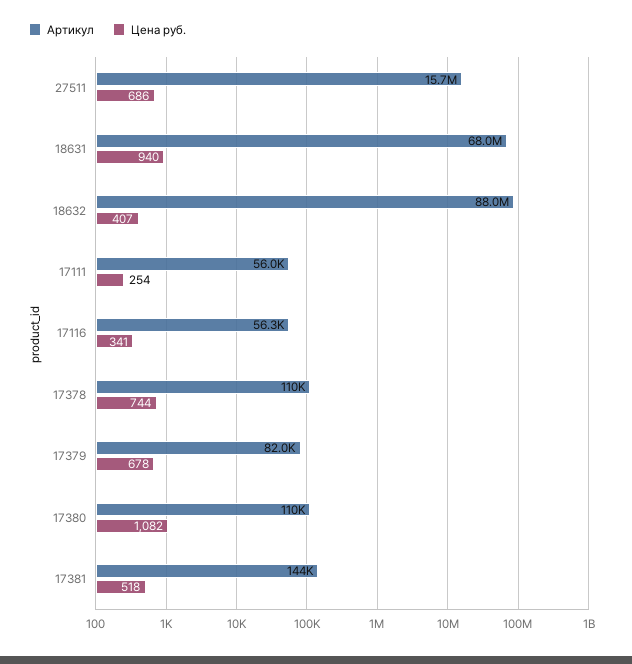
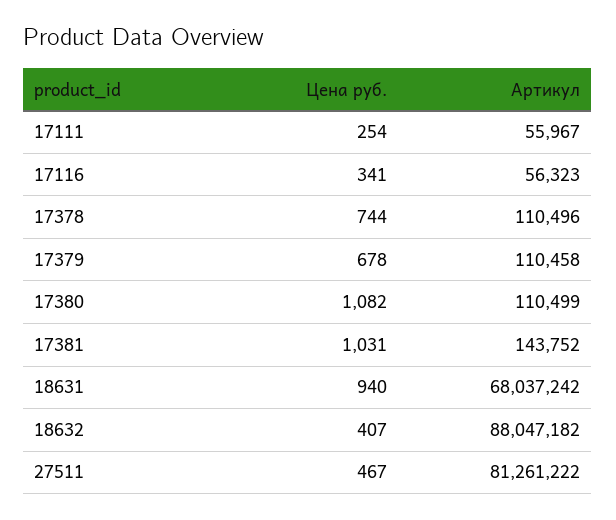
  {
    "Артикул": {
-     "27511": 15700000,
+     "27511": 81261222,
      "18631": 68037242,
      "18632": 88047182,
      "17111": 55967,
      "17116": 56323,
      "17378": 110496,
-     "17379": 82000,
+     "17379": 110458,
      "17380": 110499,
      "17381": 143752
    },
    "Цена руб.": {
-     "27511": 686,
+     "27511": 467,
      "18631": 940,
      "18632": 407,
      "17111": 254,
      "17116": 341,
      "17378": 744,
      "17379": 678,
      "17380": 1082,
-     "17381": 518
+     "17381": 1031
    }
  }

